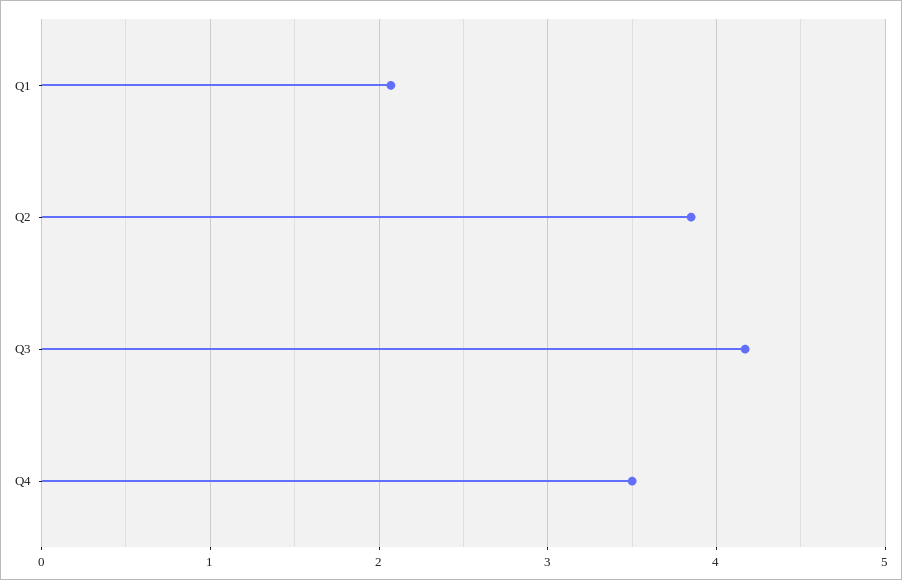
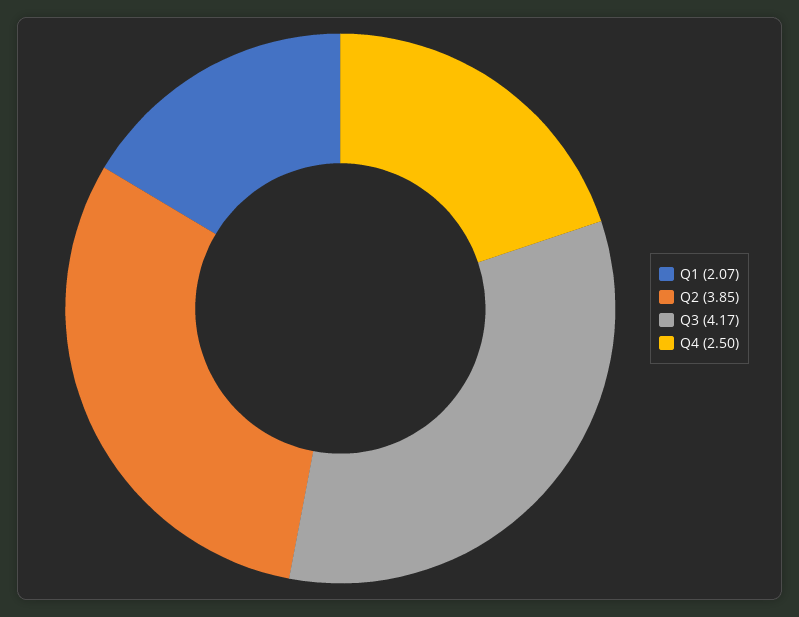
  {
    "Q1": 2.07,
    "Q2": 3.85,
    "Q3": 4.17,
-   "Q4": 3.5
+   "Q4": 2.5
  }

